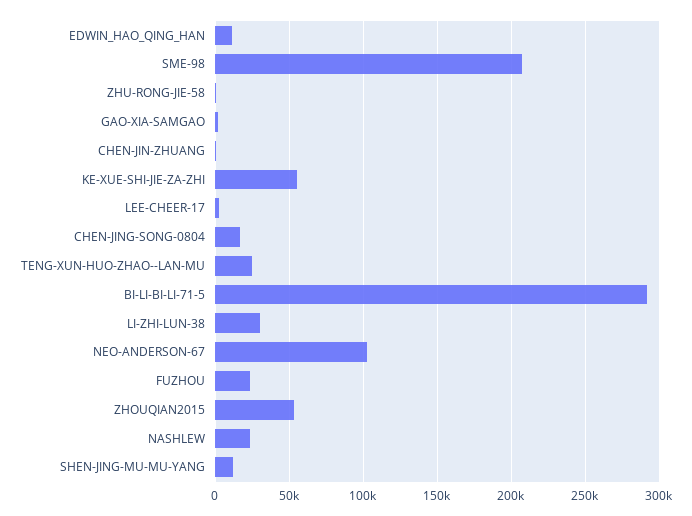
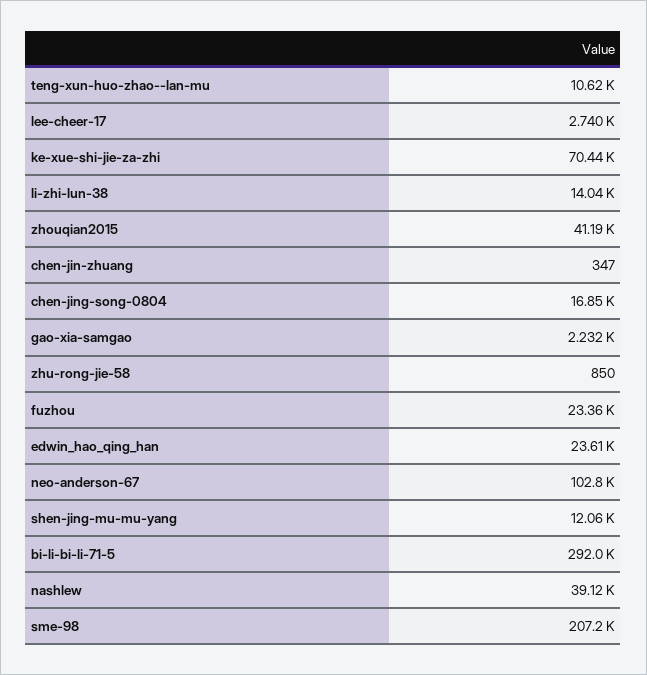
  {
-   "EDWIN_HAO_QING_HAN": 10000,
+   "EDWIN_HAO_QING_HAN": 23610,
    "SME-98": 207200,
    "ZHU-RONG-JIE-58": 850,
    "GAO-XIA-SAMGAO": 2232,
    "CHEN-JIN-ZHUANG": 347,
-   "KE-XUE-SHI-JIE-ZA-ZHI": 55000,
+   "KE-XUE-SHI-JIE-ZA-ZHI": 70440,
    "LEE-CHEER-17": 2740,
    "CHEN-JING-SONG-0804": 16850,
-   "TENG-XUN-HUO-ZHAO--LAN-MU": 25000,
+   "TENG-XUN-HUO-ZHAO--LAN-MU": 10620,
    "BI-LI-BI-LI-71-5": 292000,
-   "LI-ZHI-LUN-38": 30000,
+   "LI-ZHI-LUN-38": 14040,
    "NEO-ANDERSON-67": 102800,
    "FUZHOU": 23360,
-   "ZHOUQIAN2015": 55000,
+   "ZHOUQIAN2015": 41190,
-   "NASHLEW": 25000,
+   "NASHLEW": 39120,
    "SHEN-JING-MU-MU-YANG": 12060
  }

